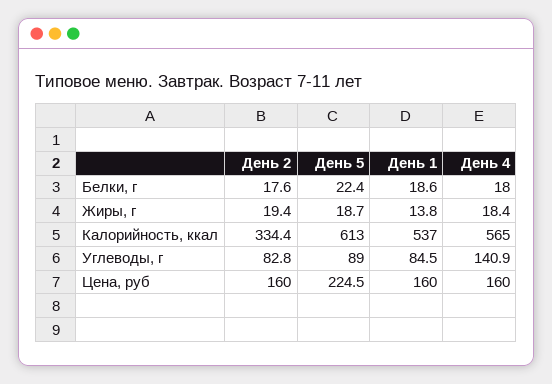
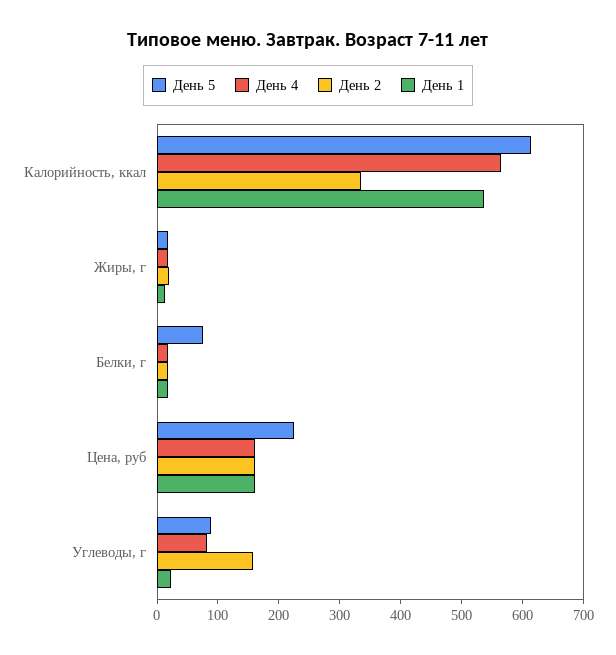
  {
    "День 2": {
      "Белки, г": 17.6,
      "Жиры, г": 19.4,
      "Калорийность, ккал": 334.4,
-     "Углеводы, г": 82.8,
+     "Углеводы, г": 160,
      "Цена, руб": 160
    },
    "День 5": {
-     "Белки, г": 22.4,
+     "Белки, г": 80,
      "Жиры, г": 18.7,
      "Калорийность, ккал": 613,
      "Углеводы, г": 89,
      "Цена, руб": 224.5
    },
    "День 1": {
      "Белки, г": 18.6,
      "Жиры, г": 13.8,
      "Калорийность, ккал": 537,
-     "Углеводы, г": 84.5,
+     "Углеводы, г": 20,
      "Цена, руб": 160
    },
    "День 4": {
      "Белки, г": 18,
      "Жиры, г": 18.4,
      "Калорийность, ккал": 565,
-     "Углеводы, г": 140.9,
+     "Углеводы, г": 80,
      "Цена, руб": 160
    }
  }

